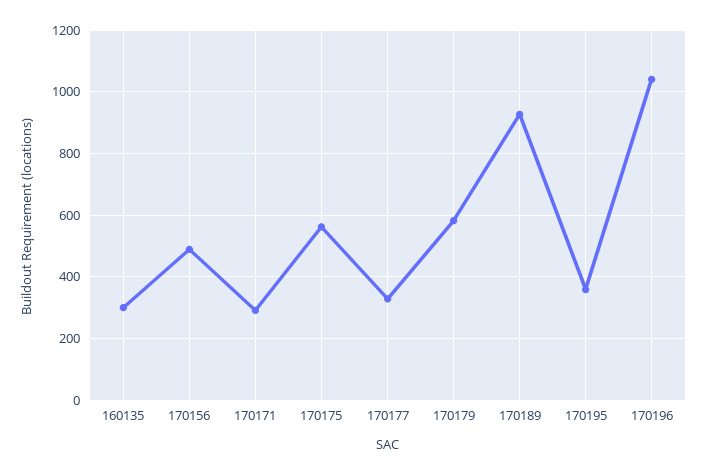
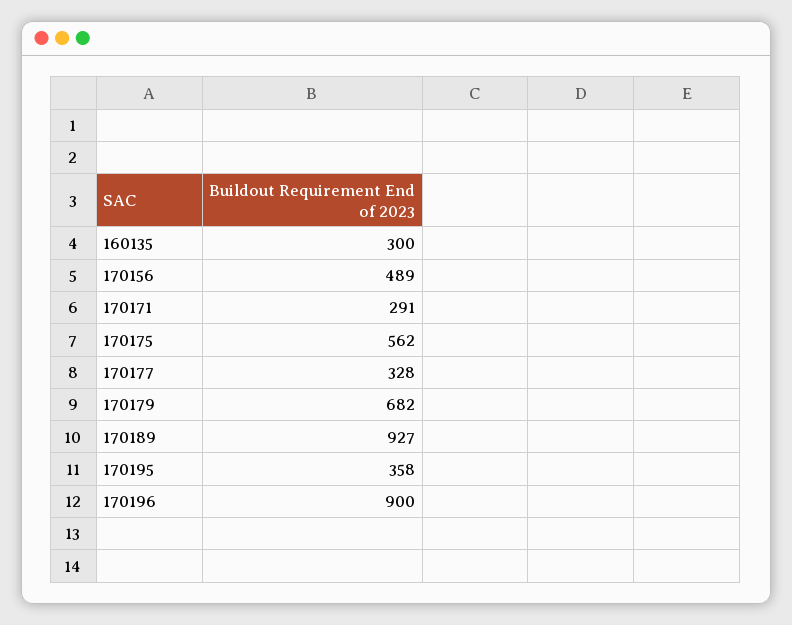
  {
    "160135": 300,
    "170156": 489,
    "170171": 291,
    "170175": 562,
    "170177": 328,
-   "170179": 580,
+   "170179": 682,
    "170189": 927,
    "170195": 358,
-   "170196": 1040
+   "170196": 900
  }

